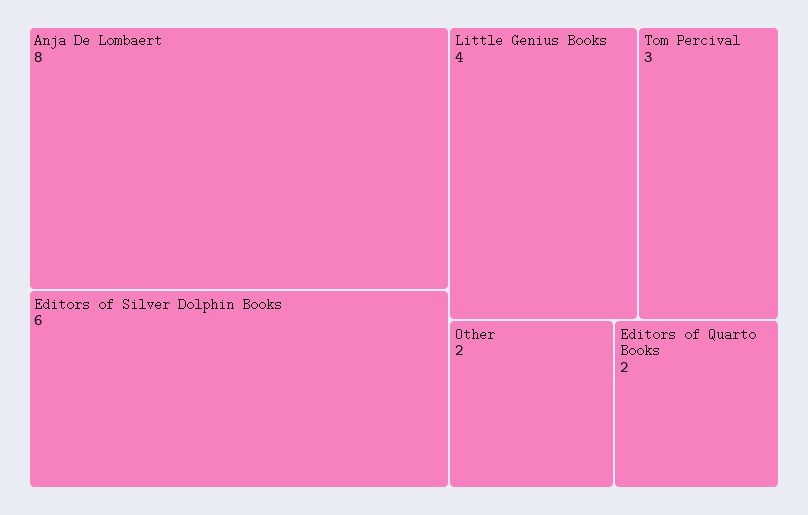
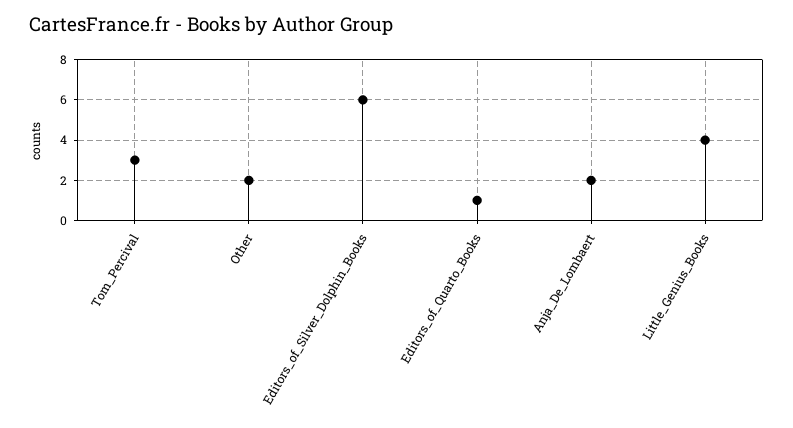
  {
-   "Anja De Lombaert": 8,
+   "Anja De Lombaert": 2,
    "Editors of Silver Dolphin Books": 6,
    "Little Genius Books": 4,
    "Tom Percival": 3,
    "Other": 2,
-   "Editors of Quarto Books": 2
+   "Editors of Quarto Books": 1
  }

